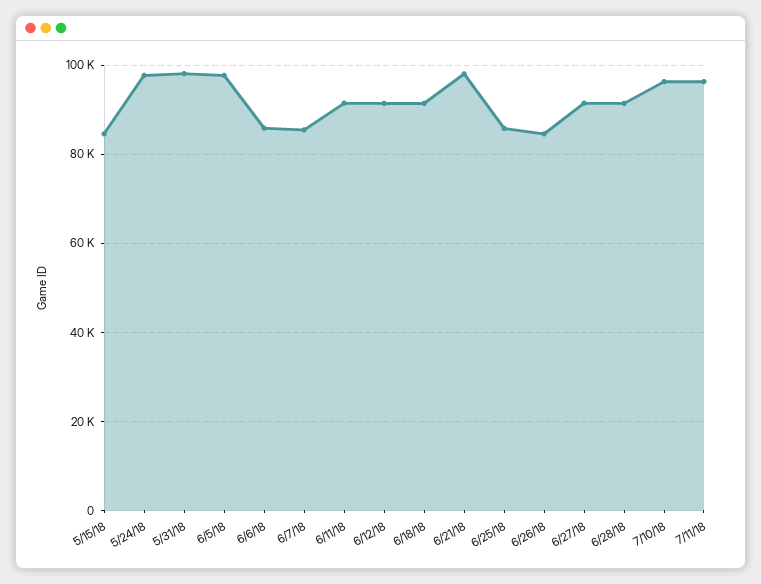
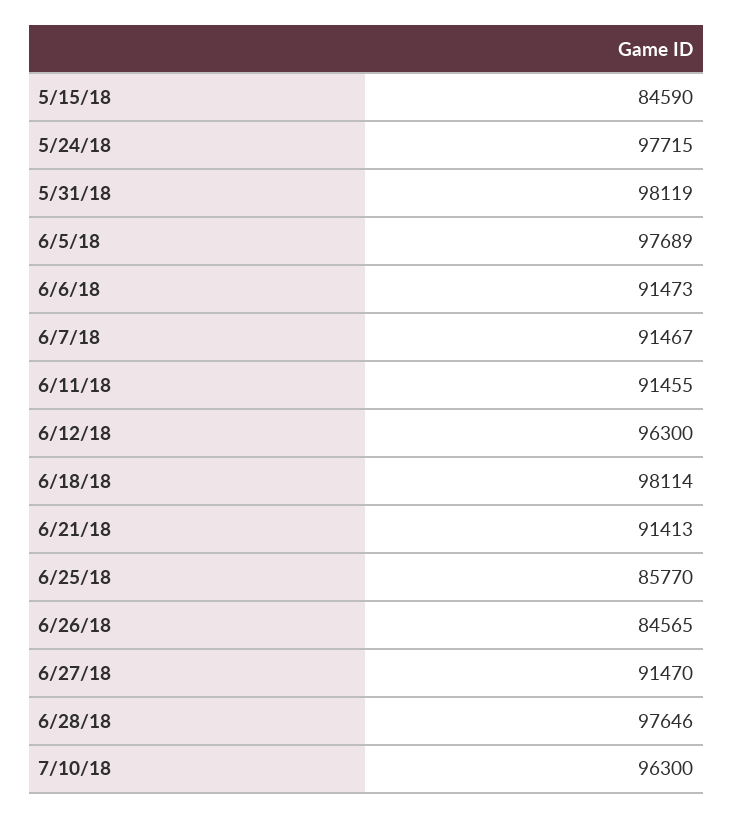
  {
    "5/15/18": 84590,
    "5/24/18": 97715,
    "5/31/18": 98119,
    "6/5/18": 97689,
-   "6/6/18": 86000,
+   "6/6/18": 91473,
-   "6/7/18": 86000,
+   "6/7/18": 91467,
    "6/11/18": 91455,
-   "6/12/18": 92000,
+   "6/12/18": 96300,
-   "6/18/18": 92000,
+   "6/18/18": 98114,
-   "6/21/18": 98000,
+   "6/21/18": 91413,
    "6/25/18": 85770,
    "6/26/18": 84565,
    "6/27/18": 91470,
-   "6/28/18": 92000,
+   "6/28/18": 97646,
-   "7/10/18": 96300,
+   "7/10/18": 96300
-   "7/11/18": 96000
  }

